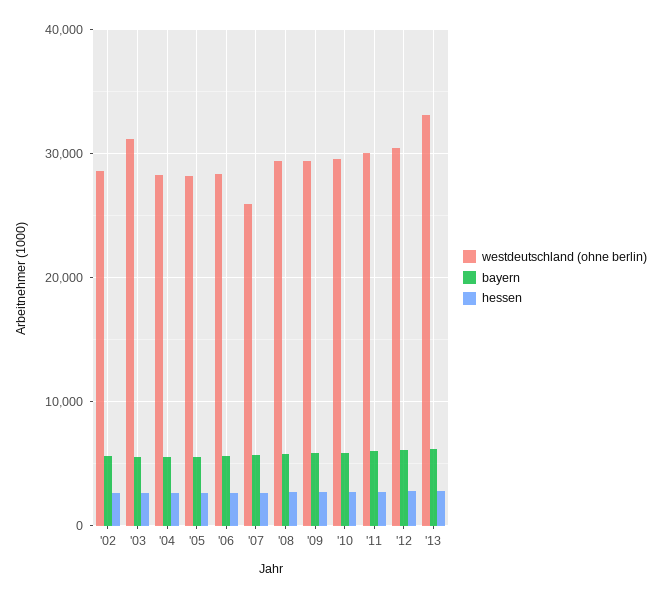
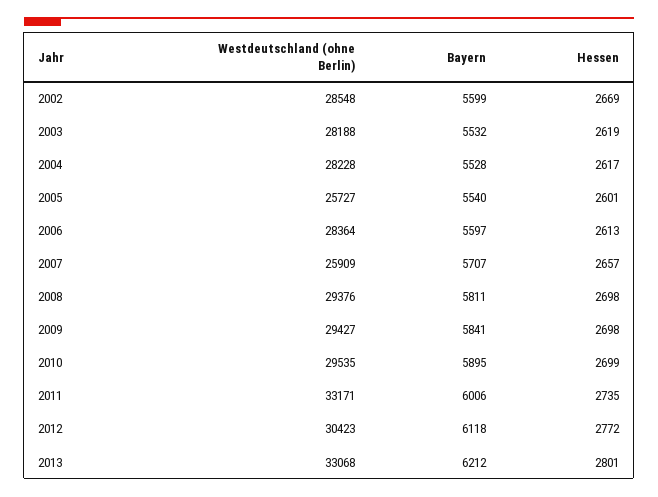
  {
    "westdeutschland (ohne berlin)": {
      "'02": 28548,
-     "'03": 31000,
+     "'03": 28188,
      "'04": 28228,
-     "'05": 28000,
+     "'05": 25727,
      "'06": 28364,
      "'07": 25909,
      "'08": 29376,
      "'09": 29427,
      "'10": 29535,
-     "'11": 30000,
+     "'11": 33171,
      "'12": 30423,
      "'13": 33068
    },
    "bayern": {
      "'02": 5599,
      "'03": 5532,
      "'04": 5528,
      "'05": 5540,
      "'06": 5597,
      "'07": 5707,
      "'08": 5811,
      "'09": 5841,
      "'10": 5895,
      "'11": 6006,
      "'12": 6118,
      "'13": 6212
    },
    "hessen": {
      "'02": 2669,
      "'03": 2619,
      "'04": 2617,
      "'05": 2601,
      "'06": 2613,
      "'07": 2657,
      "'08": 2698,
      "'09": 2698,
      "'10": 2699,
      "'11": 2735,
      "'12": 2772,
      "'13": 2801
    }
  }

